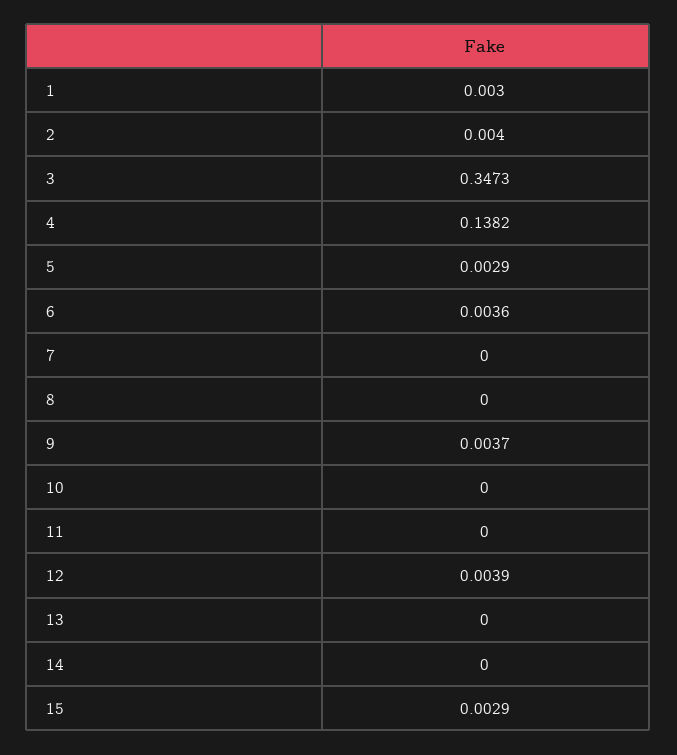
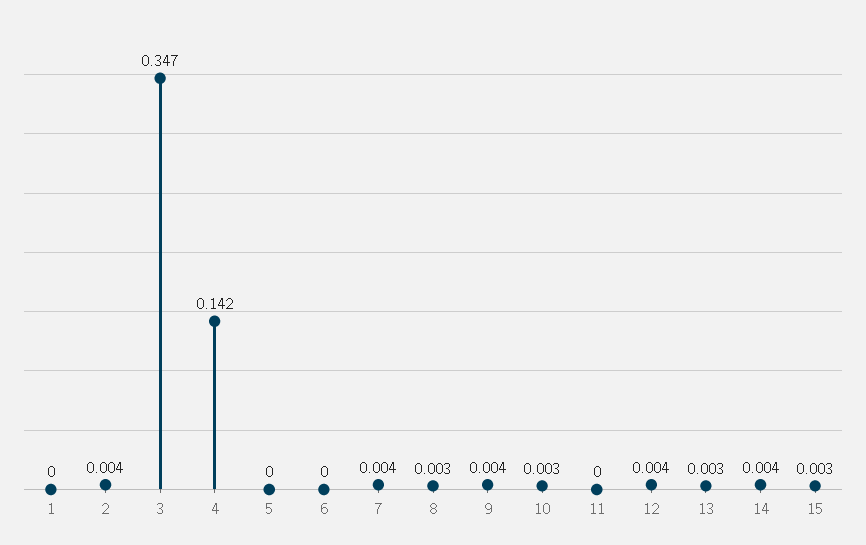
  {
-   "1": 0.003,
+   "1": 0,
    "2": 0.004,
    "3": 0.3473,
-   "4": 0.1382,
+   "4": 0.142,
-   "5": 0.0029,
+   "5": 0,
-   "6": 0.0036,
+   "6": 0,
-   "7": 0,
+   "7": 0.004,
-   "8": 0,
+   "8": 0.003,
    "9": 0.0037,
-   "10": 0,
+   "10": 0.003,
    "11": 0,
    "12": 0.0039,
-   "13": 0,
+   "13": 0.003,
-   "14": 0,
+   "14": 0.004,
    "15": 0.0029
  }

